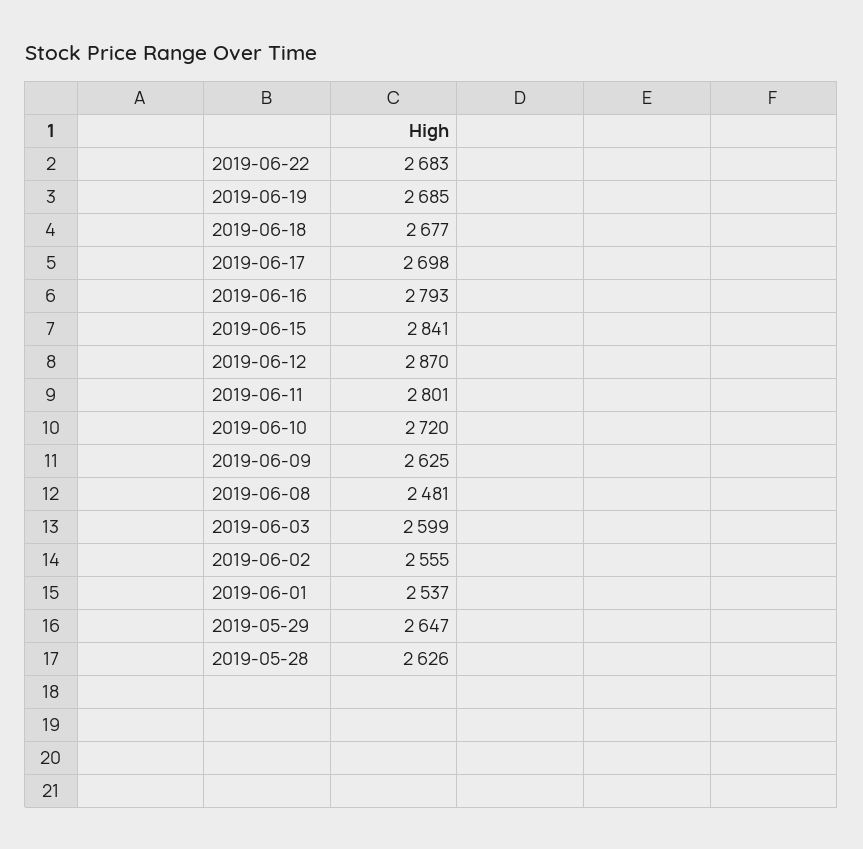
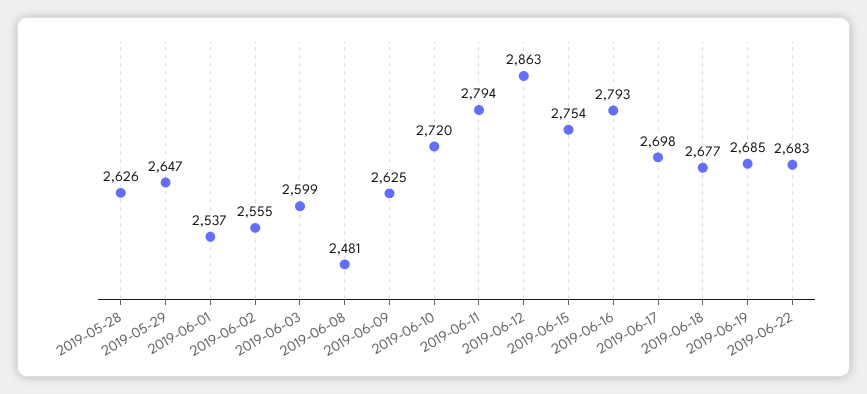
  {
    "2019-06-22": 2683,
    "2019-06-19": 2685,
    "2019-06-18": 2677,
    "2019-06-17": 2698,
    "2019-06-16": 2793,
-   "2019-06-15": 2841,
+   "2019-06-15": 2754,
-   "2019-06-12": 2870,
+   "2019-06-12": 2863,
-   "2019-06-11": 2801,
+   "2019-06-11": 2794,
    "2019-06-10": 2720,
    "2019-06-09": 2625,
    "2019-06-08": 2481,
    "2019-06-03": 2599,
    "2019-06-02": 2555,
    "2019-06-01": 2537,
    "2019-05-29": 2647,
    "2019-05-28": 2626
  }

